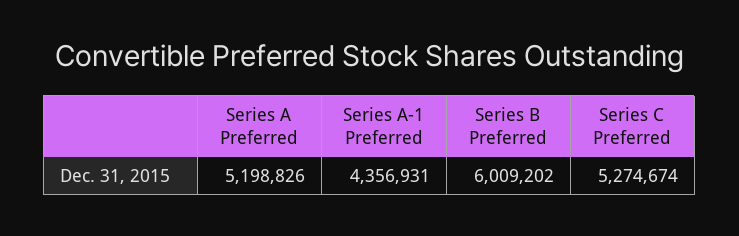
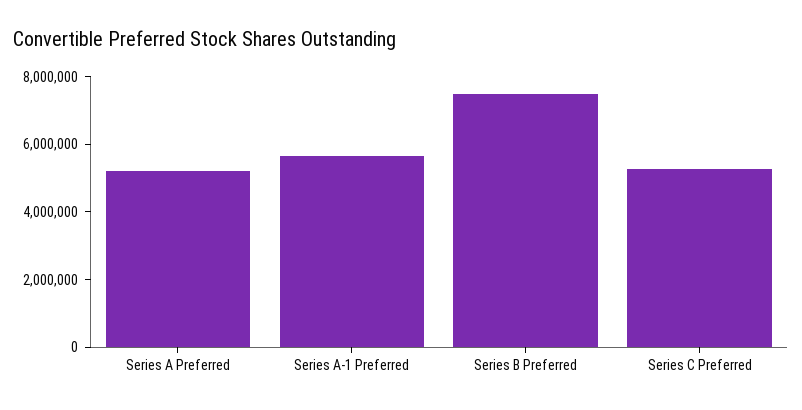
  {
    "Series A Preferred": 5198826,
-   "Series A-1 Preferred": 4356931,
+   "Series A-1 Preferred": 5500000,
-   "Series B Preferred": 6009202,
+   "Series B Preferred": 7500000,
    "Series C Preferred": 5274674
  }

